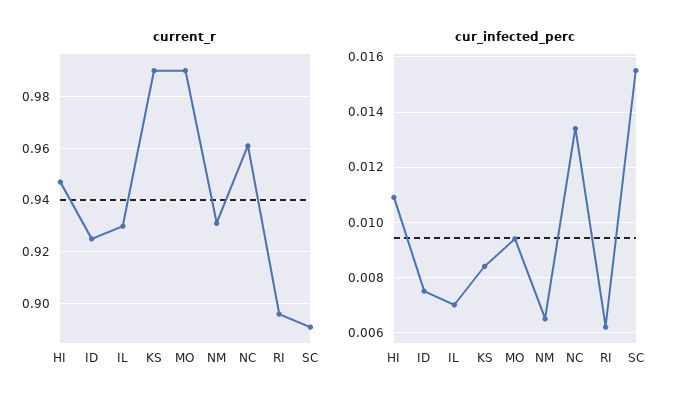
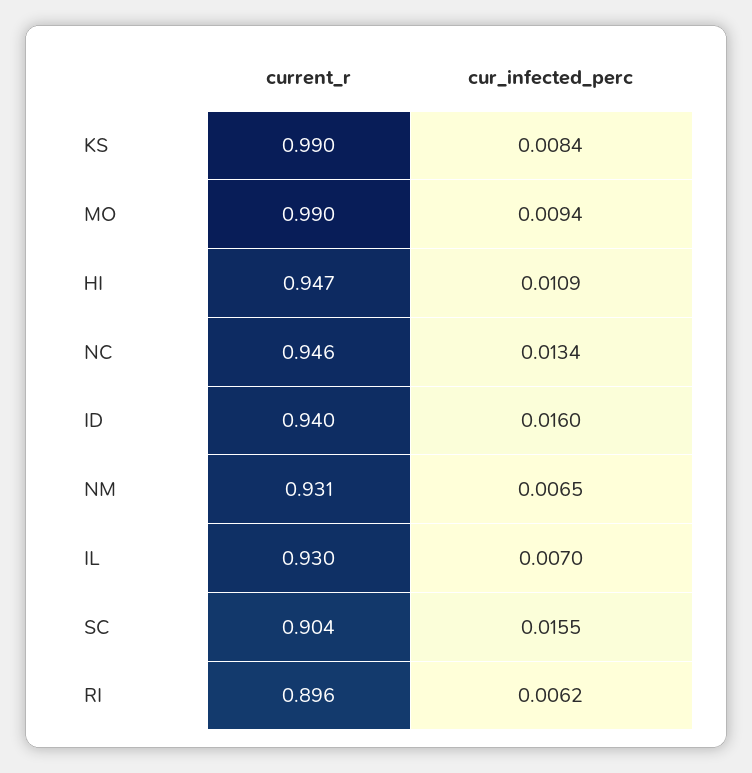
  {
    "current_r": {
      "HI": 0.947,
-     "ID": 0.925,
+     "ID": 0.94,
      "IL": 0.93,
      "KS": 0.99,
      "MO": 0.99,
      "NM": 0.931,
-     "NC": 0.96,
+     "NC": 0.946,
      "RI": 0.896,
-     "SC": 0.89
+     "SC": 0.904
    },
    "cur_infected_perc": {
      "HI": 0.0109,
-     "ID": 0.0075,
+     "ID": 0.016,
      "IL": 0.007,
      "KS": 0.0084,
      "MO": 0.0094,
      "NM": 0.0065,
      "NC": 0.0134,
      "RI": 0.0062,
      "SC": 0.0155
    }
  }

